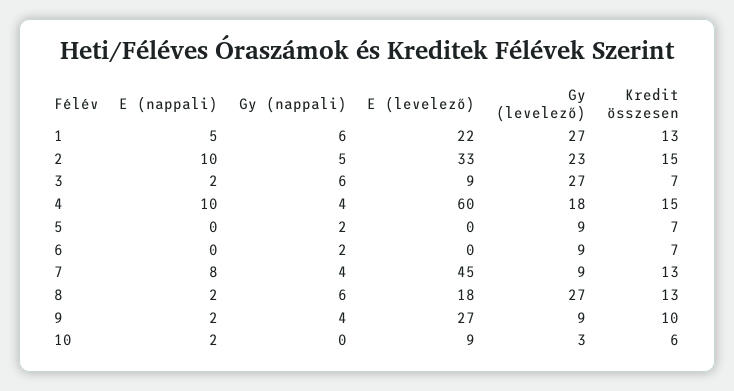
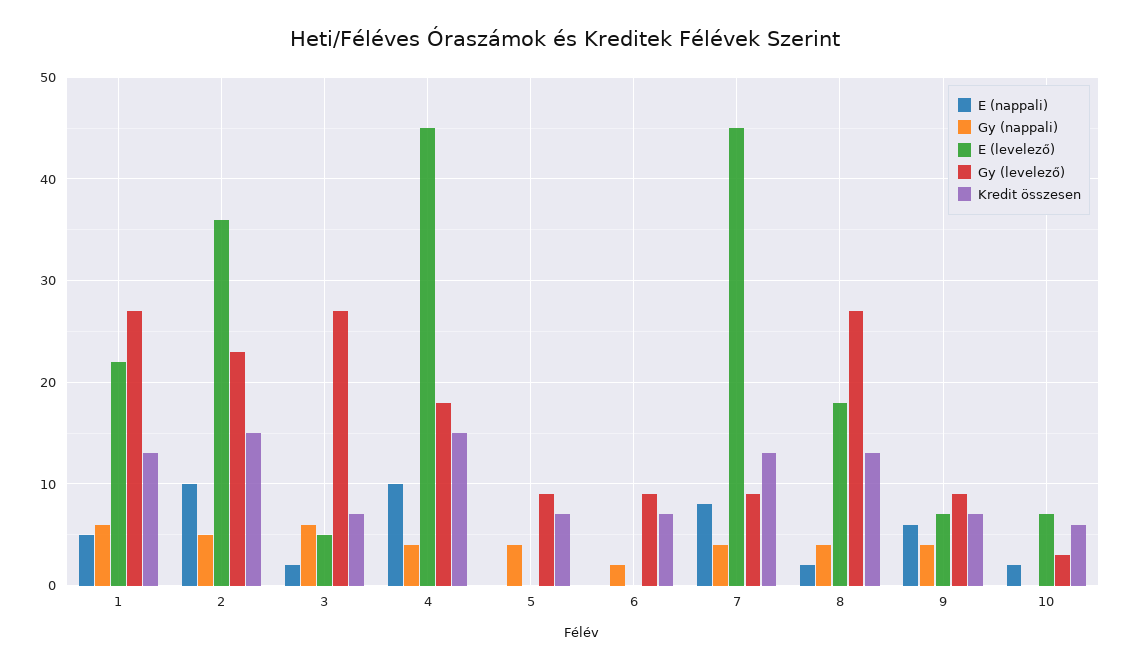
  {
    "E (nappali)": {
      "1": 5,
      "2": 10,
      "3": 2,
      "4": 10,
      "5": 0,
      "6": 0,
      "7": 8,
      "8": 2,
-     "9": 2,
+     "9": 6,
      "10": 2
    },
    "Gy (nappali)": {
      "1": 6,
      "2": 5,
      "3": 6,
      "4": 4,
-     "5": 2,
+     "5": 4,
      "6": 2,
      "7": 4,
-     "8": 6,
+     "8": 4,
      "9": 4,
      "10": 0
    },
    "E (levelező)": {
      "1": 22,
-     "2": 33,
+     "2": 36,
-     "3": 9,
+     "3": 5,
-     "4": 60,
+     "4": 45,
      "5": 0,
      "6": 0,
      "7": 45,
      "8": 18,
-     "9": 27,
+     "9": 7,
-     "10": 9
+     "10": 7
    },
    "Gy (levelező)": {
      "1": 27,
      "2": 23,
      "3": 27,
      "4": 18,
      "5": 9,
      "6": 9,
      "7": 9,
      "8": 27,
      "9": 9,
      "10": 3
    },
    "Kredit összesen": {
      "1": 13,
      "2": 15,
      "3": 7,
      "4": 15,
      "5": 7,
      "6": 7,
      "7": 13,
      "8": 13,
-     "9": 10,
+     "9": 7,
      "10": 6
    }
  }

